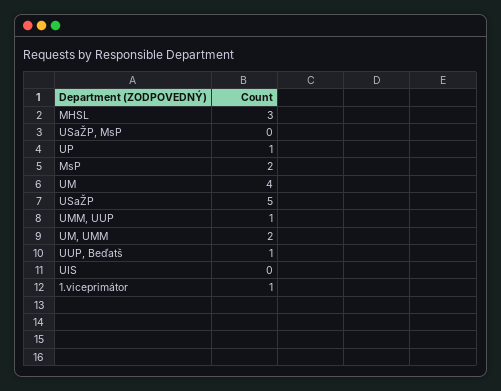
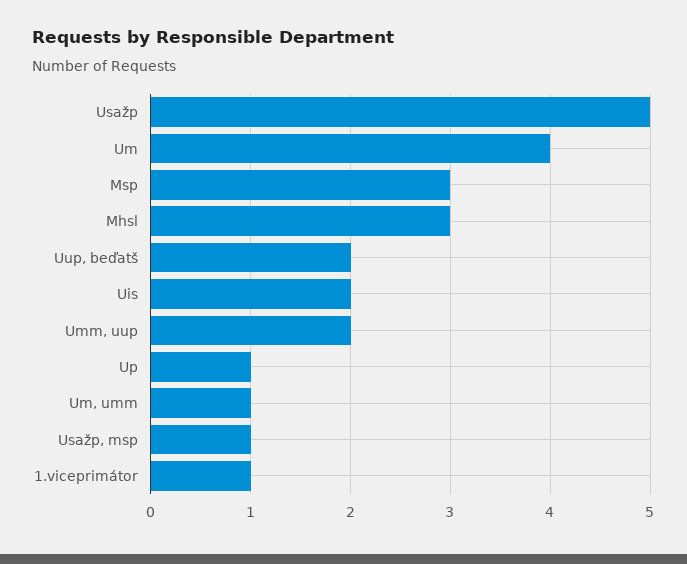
  {
    "MHSL": 3,
-   "USaŽP, MsP": 0,
+   "USaŽP, MsP": 1,
    "UP": 1,
-   "MsP": 2,
+   "MsP": 3,
    "UM": 4,
    "USaŽP": 5,
-   "UMM, UUP": 1,
+   "UMM, UUP": 2,
-   "UM, UMM": 2,
+   "UM, UMM": 1,
-   "UUP, Beďatš": 1,
+   "UUP, Beďatš": 2,
-   "UIS": 0,
+   "UIS": 2,
    "1.viceprimátor": 1
  }

